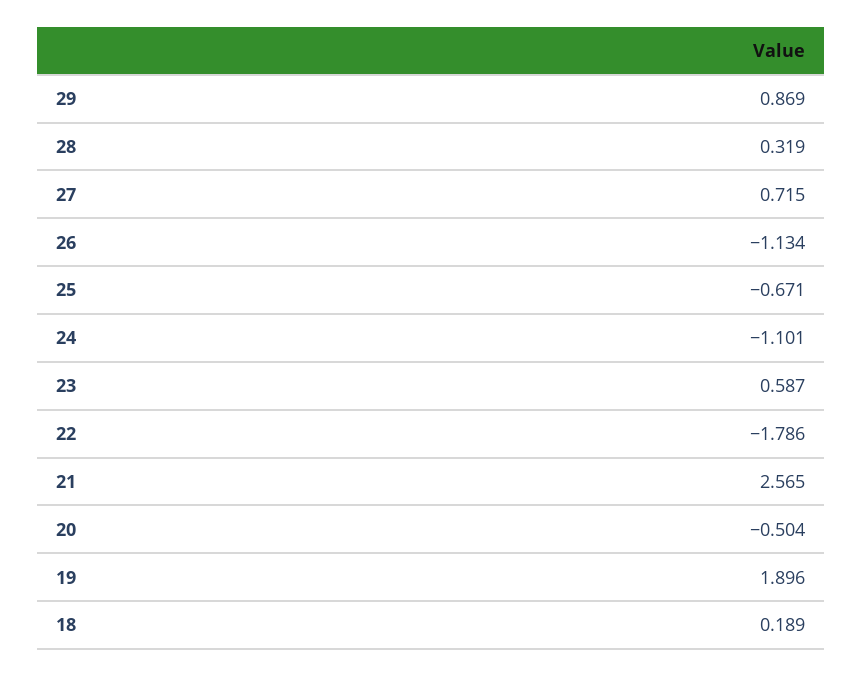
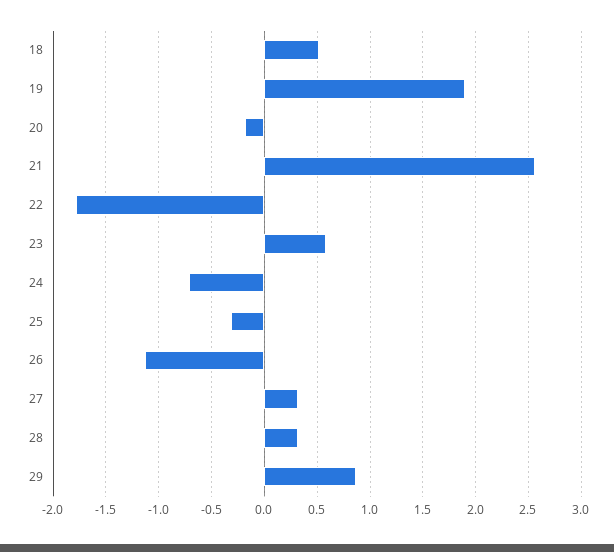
  {
    "29": 0.869,
    "28": 0.319,
-   "27": 0.715,
+   "27": 0.3,
    "26": -1.134,
-   "25": -0.671,
+   "25": -0.3,
-   "24": -1.101,
+   "24": -0.7,
    "23": 0.587,
    "22": -1.786,
    "21": 2.565,
-   "20": -0.504,
+   "20": -0.2,
    "19": 1.896,
-   "18": 0.189
+   "18": 0.5
  }

